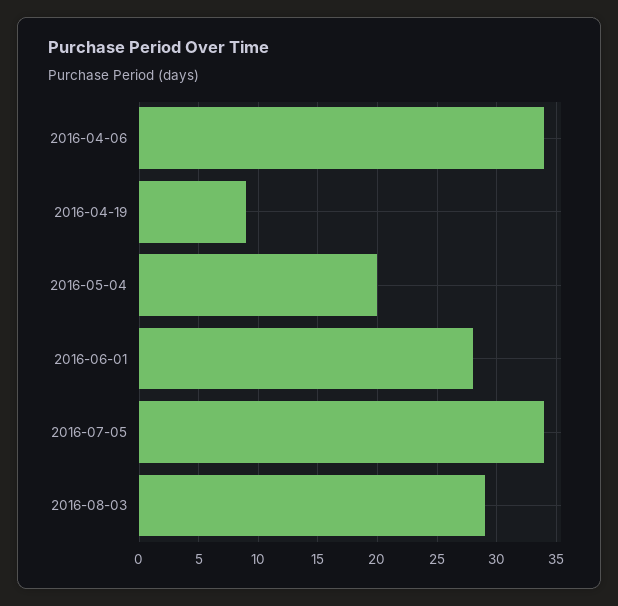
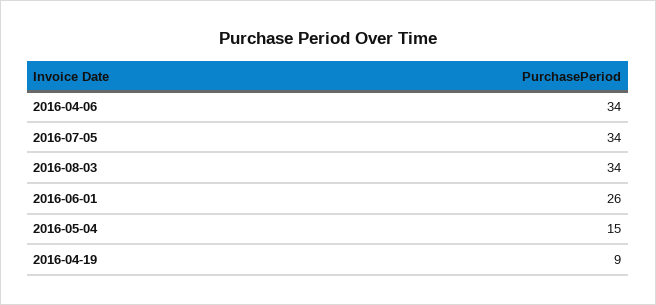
  {
    "2016-04-06": 34,
    "2016-04-19": 9,
-   "2016-05-04": 20,
+   "2016-05-04": 15,
-   "2016-06-01": 28,
+   "2016-06-01": 26,
    "2016-07-05": 34,
-   "2016-08-03": 29
+   "2016-08-03": 34
  }

